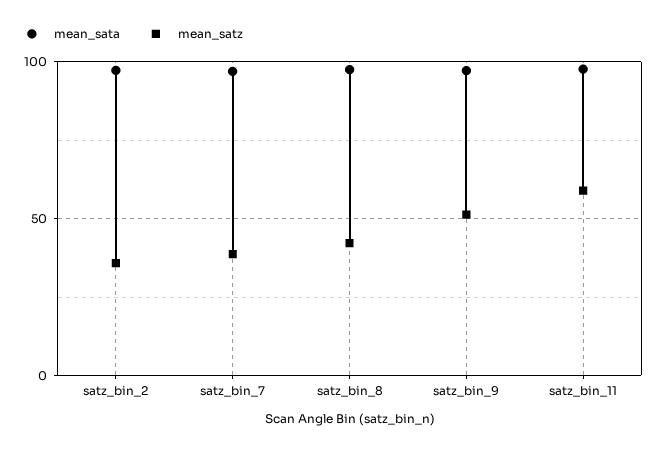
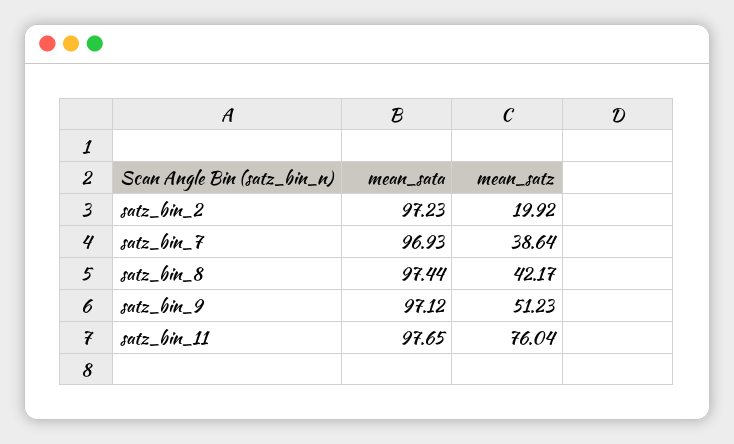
  {
    "mean_sata": {
      "satz_bin_2": 97.23,
      "satz_bin_7": 96.93,
      "satz_bin_8": 97.44,
      "satz_bin_9": 97.12,
      "satz_bin_11": 97.65
    },
    "mean_satz": {
-     "satz_bin_2": 35,
+     "satz_bin_2": 19.92,
      "satz_bin_7": 38.64,
      "satz_bin_8": 42.17,
      "satz_bin_9": 51.23,
-     "satz_bin_11": 60
+     "satz_bin_11": 76.04
    }
  }

